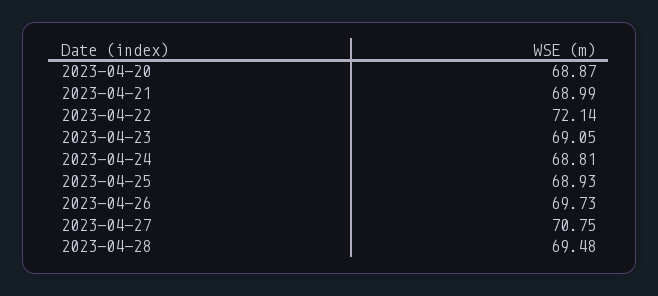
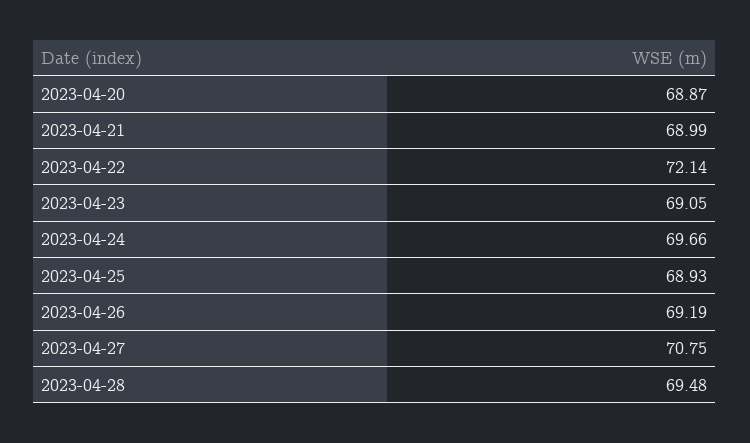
  {
    "2023-04-20": 68.87,
    "2023-04-21": 68.99,
    "2023-04-22": 72.14,
    "2023-04-23": 69.05,
-   "2023-04-24": 68.81,
+   "2023-04-24": 69.66,
    "2023-04-25": 68.93,
-   "2023-04-26": 69.73,
+   "2023-04-26": 69.19,
    "2023-04-27": 70.75,
    "2023-04-28": 69.48
  }

